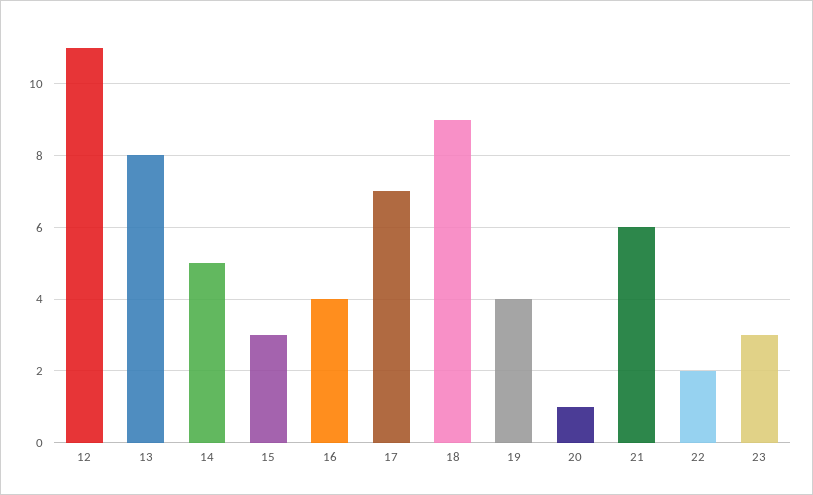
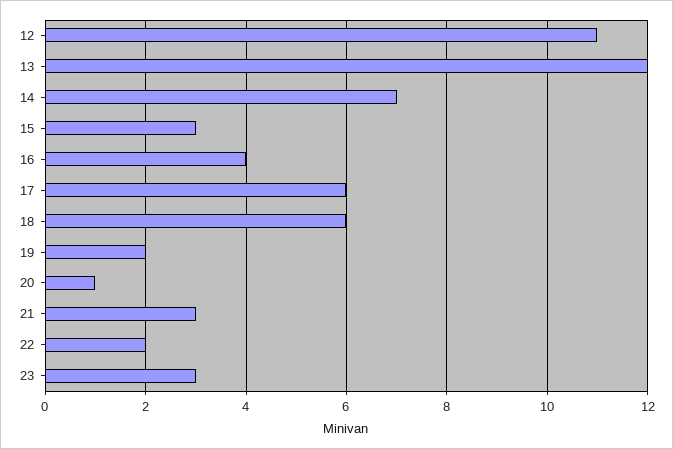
  {
    "12": 11,
-   "13": 8,
+   "13": 12,
-   "14": 5,
+   "14": 7,
    "15": 3,
    "16": 4,
-   "17": 7,
+   "17": 6,
-   "18": 9,
+   "18": 6,
-   "19": 4,
+   "19": 2,
    "20": 1,
-   "21": 6,
+   "21": 3,
    "22": 2,
    "23": 3
  }

